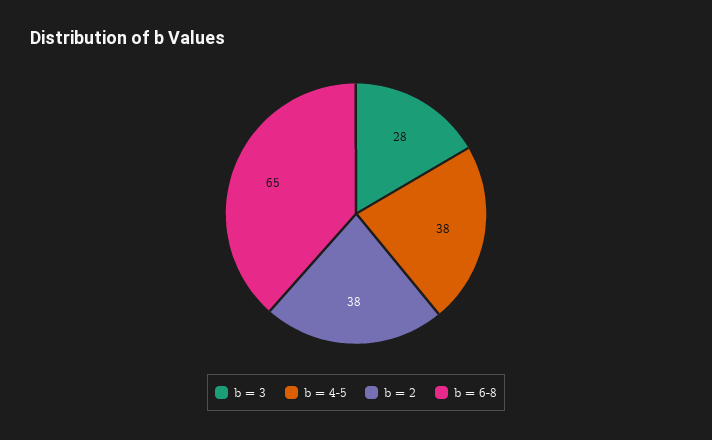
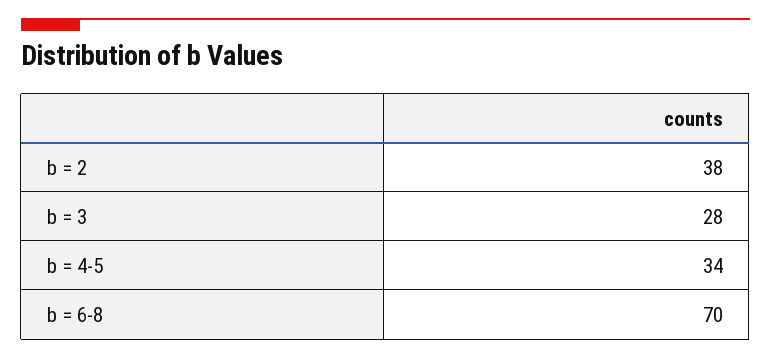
  {
    "b = 3": 28,
-   "b = 4-5": 38,
+   "b = 4-5": 34,
    "b = 2": 38,
-   "b = 6-8": 65
+   "b = 6-8": 70
  }

